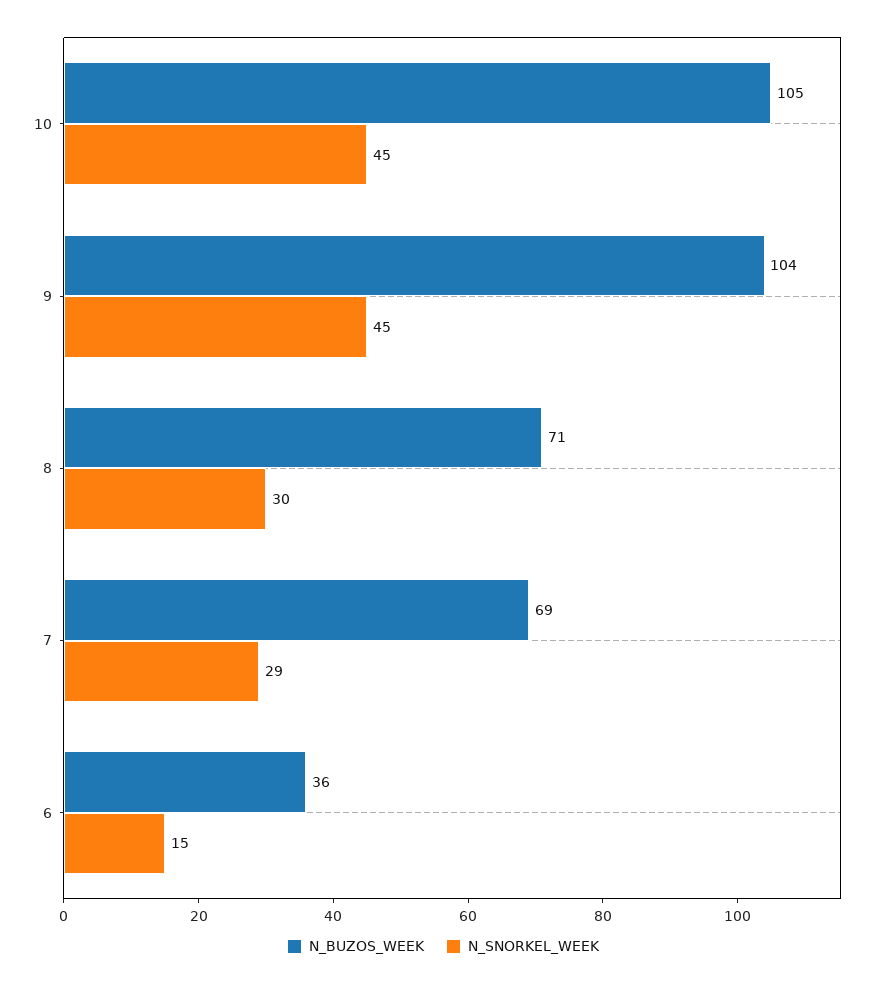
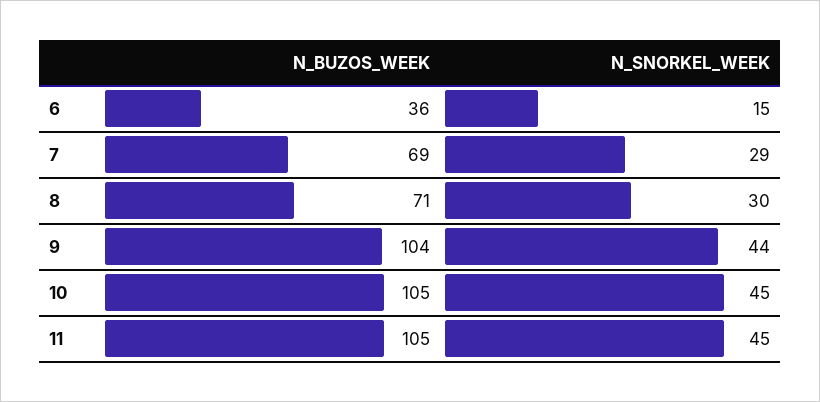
  {
    "N_BUZOS_WEEK": {
      "10": 105,
      "9": 104,
      "8": 71,
      "7": 69,
-     "6": 36
+     "6": 36,
+     "11": 105
    },
    "N_SNORKEL_WEEK": {
      "10": 45,
-     "9": 45,
+     "9": 44,
      "8": 30,
      "7": 29,
-     "6": 15
+     "6": 15,
+     "11": 45
    }
  }

